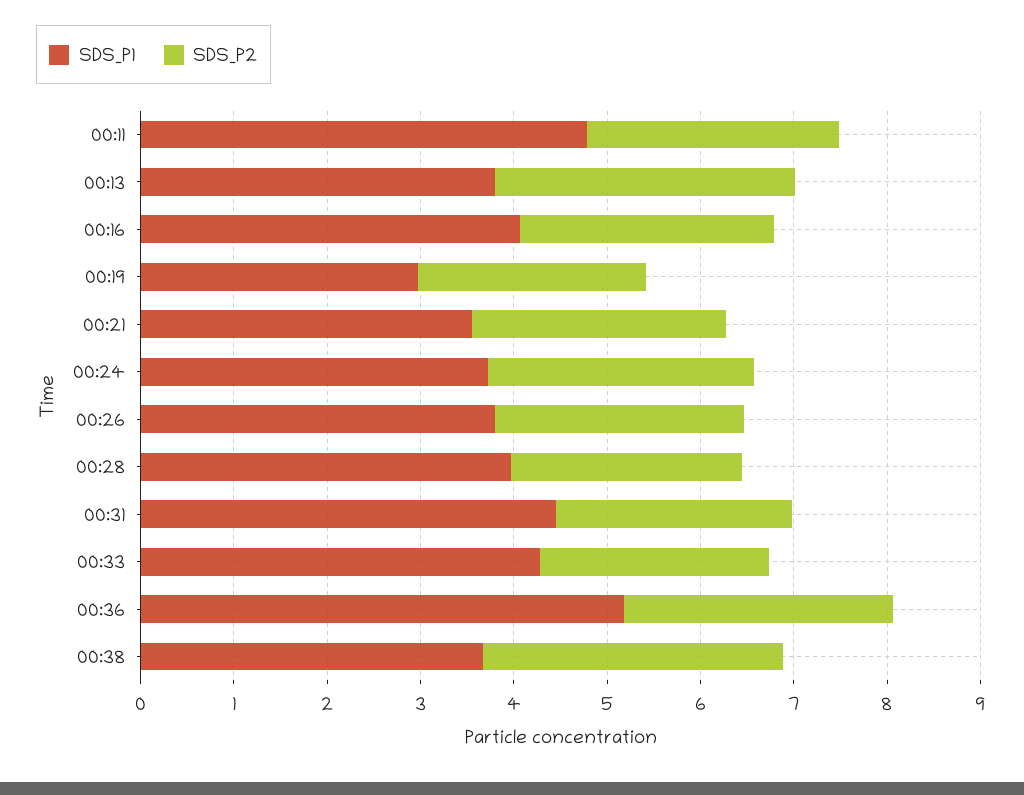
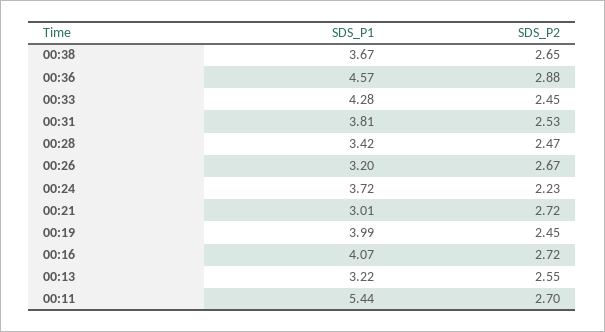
  {
    "SDS_P1": {
-     "00:11": 4.8,
+     "00:11": 5.44,
-     "00:13": 3.8,
+     "00:13": 3.22,
      "00:16": 4.07,
-     "00:19": 3,
+     "00:19": 3.99,
-     "00:21": 3.6,
+     "00:21": 3.01,
      "00:24": 3.72,
-     "00:26": 3.8,
+     "00:26": 3.2,
-     "00:28": 4,
+     "00:28": 3.42,
-     "00:31": 4.4,
+     "00:31": 3.81,
      "00:33": 4.28,
-     "00:36": 5.2,
+     "00:36": 4.57,
      "00:38": 3.67
    },
    "SDS_P2": {
      "00:11": 2.7,
-     "00:13": 3.2,
+     "00:13": 2.55,
      "00:16": 2.72,
      "00:19": 2.45,
      "00:21": 2.72,
-     "00:24": 2.8,
+     "00:24": 2.23,
      "00:26": 2.67,
      "00:28": 2.47,
      "00:31": 2.53,
      "00:33": 2.45,
      "00:36": 2.88,
-     "00:38": 3.2
+     "00:38": 2.65
    }
  }

